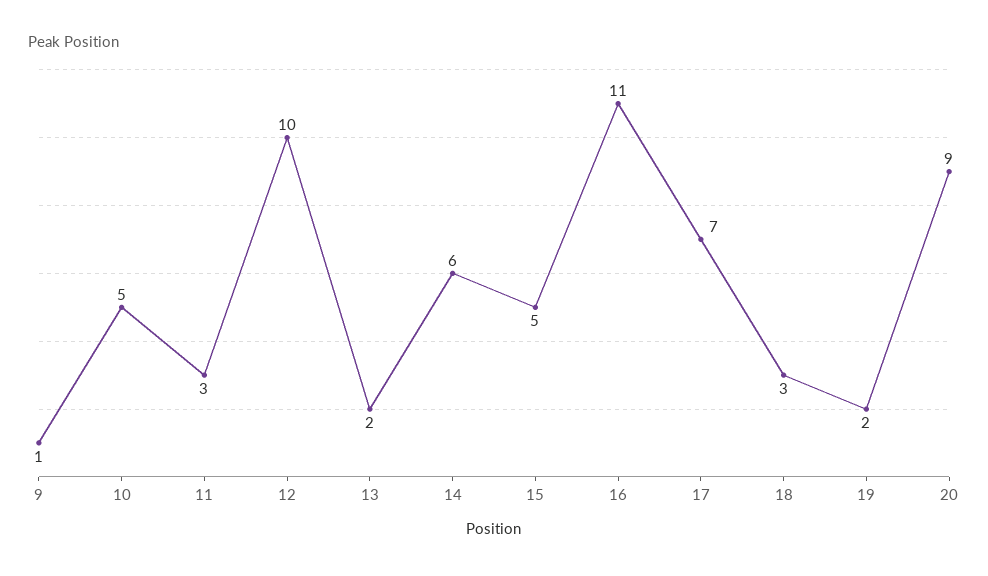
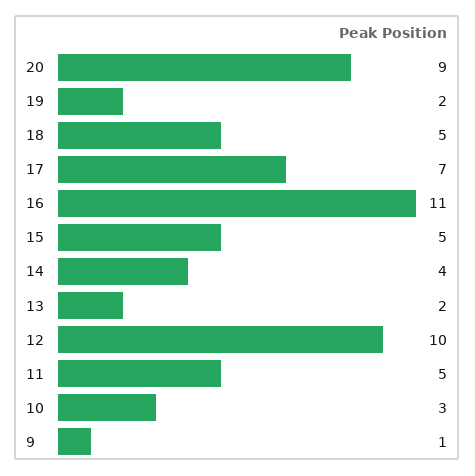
  {
    "9": 1,
-   "10": 5,
+   "10": 3,
-   "11": 3,
+   "11": 5,
    "12": 10,
    "13": 2,
-   "14": 6,
+   "14": 4,
    "15": 5,
    "16": 11,
    "17": 7,
-   "18": 3,
+   "18": 5,
    "19": 2,
    "20": 9
  }

